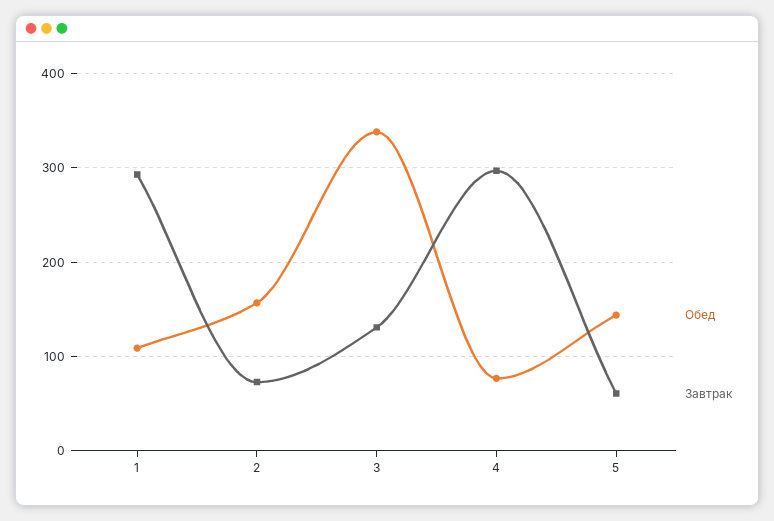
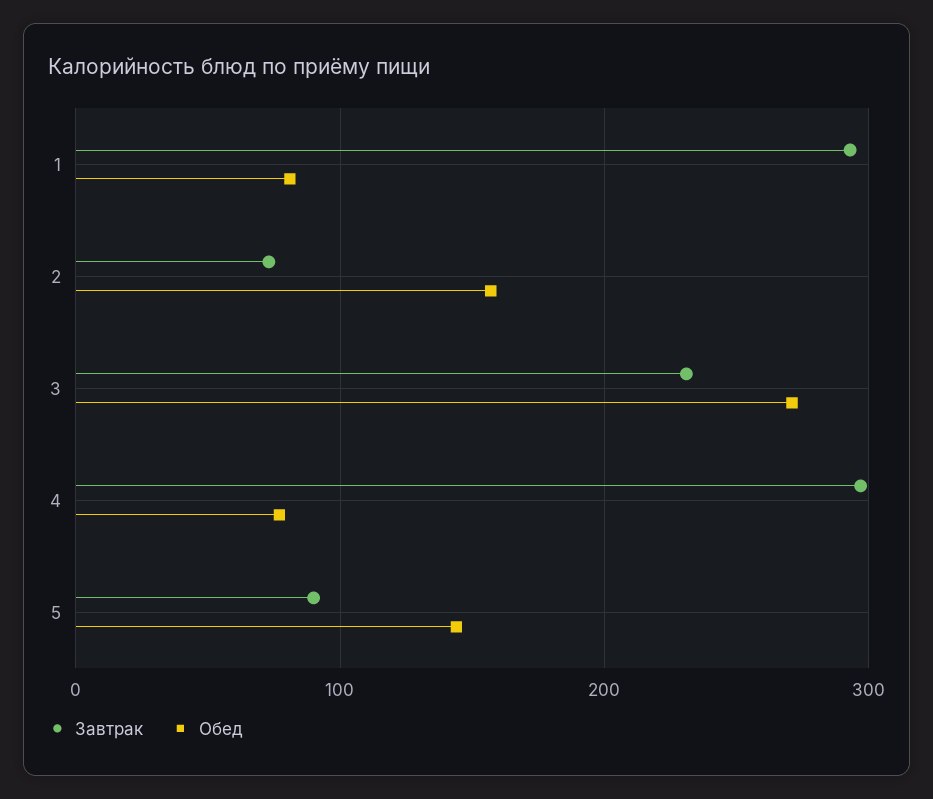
  {
    "Обед": {
-     "1": 110,
+     "1": 80,
      "2": 160,
-     "3": 340,
+     "3": 270,
      "4": 80,
      "5": 140
    },
    "Завтрак": {
      "1": 290,
      "2": 70,
-     "3": 130,
+     "3": 230,
      "4": 300,
-     "5": 60
+     "5": 90
    }
  }

